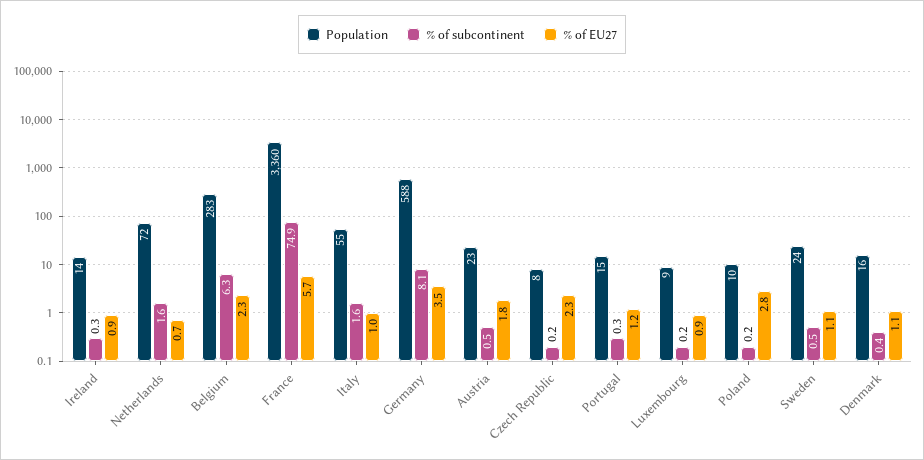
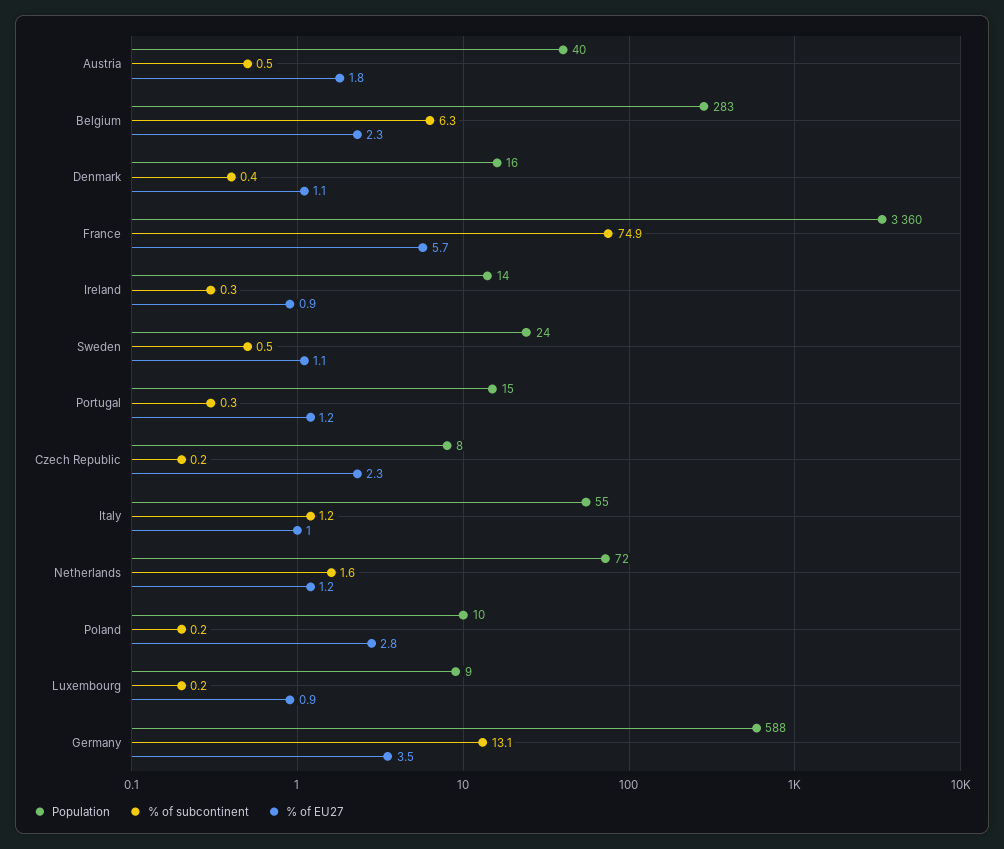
  {
    "Population": {
      "Ireland": 14,
      "Netherlands": 72,
      "Belgium": 283,
      "France": 3360,
      "Italy": 55,
      "Germany": 588,
-     "Austria": 23,
+     "Austria": 40,
      "Czech Republic": 8,
      "Portugal": 15,
      "Luxembourg": 9,
      "Poland": 10,
      "Sweden": 24,
      "Denmark": 16
    },
    "% of subcontinent": {
      "Ireland": 0.3,
      "Netherlands": 1.6,
      "Belgium": 6.3,
      "France": 74.9,
-     "Italy": 1.6,
+     "Italy": 1.2,
-     "Germany": 8.1,
+     "Germany": 13.1,
      "Austria": 0.5,
      "Czech Republic": 0.2,
      "Portugal": 0.3,
      "Luxembourg": 0.2,
      "Poland": 0.2,
      "Sweden": 0.5,
      "Denmark": 0.4
    },
    "% of EU27": {
      "Ireland": 0.9,
-     "Netherlands": 0.7,
+     "Netherlands": 1.2,
      "Belgium": 2.3,
      "France": 5.7,
      "Italy": 1,
      "Germany": 3.5,
      "Austria": 1.8,
      "Czech Republic": 2.3,
      "Portugal": 1.2,
      "Luxembourg": 0.9,
      "Poland": 2.8,
      "Sweden": 1.1,
      "Denmark": 1.1
    }
  }

